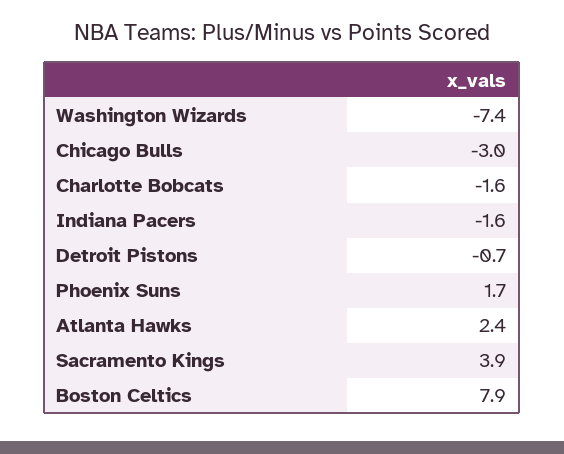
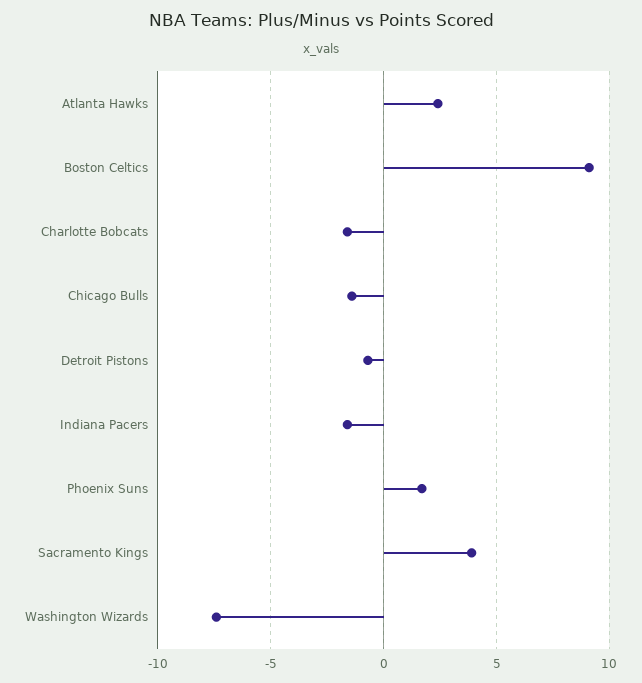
  {
    "Washington Wizards": -7.4,
-   "Chicago Bulls": -3,
+   "Chicago Bulls": -1.5,
    "Charlotte Bobcats": -1.6,
    "Indiana Pacers": -1.6,
    "Detroit Pistons": -0.7,
    "Phoenix Suns": 1.7,
    "Atlanta Hawks": 2.4,
    "Sacramento Kings": 3.9,
-   "Boston Celtics": 7.9
+   "Boston Celtics": 9
  }

